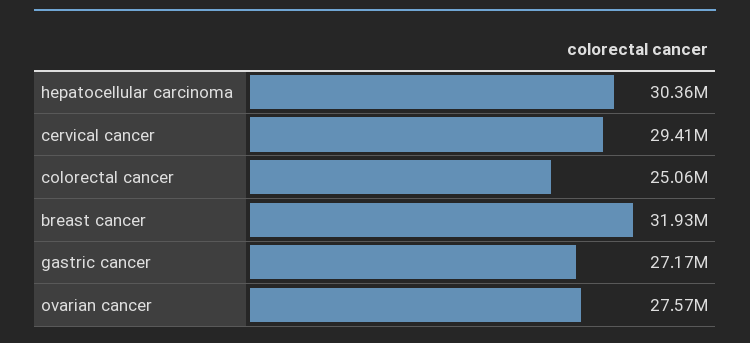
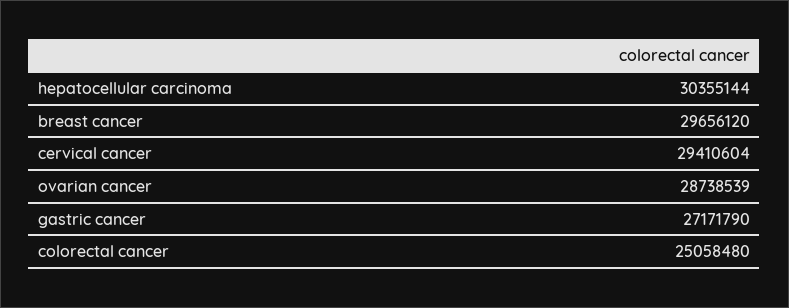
  {
    "hepatocellular carcinoma": 30355144,
    "cervical cancer": 29410604,
    "colorectal cancer": 25058480,
-   "breast cancer": 31930000,
+   "breast cancer": 29656120,
    "gastric cancer": 27171790,
-   "ovarian cancer": 27570000
+   "ovarian cancer": 28738539
  }

